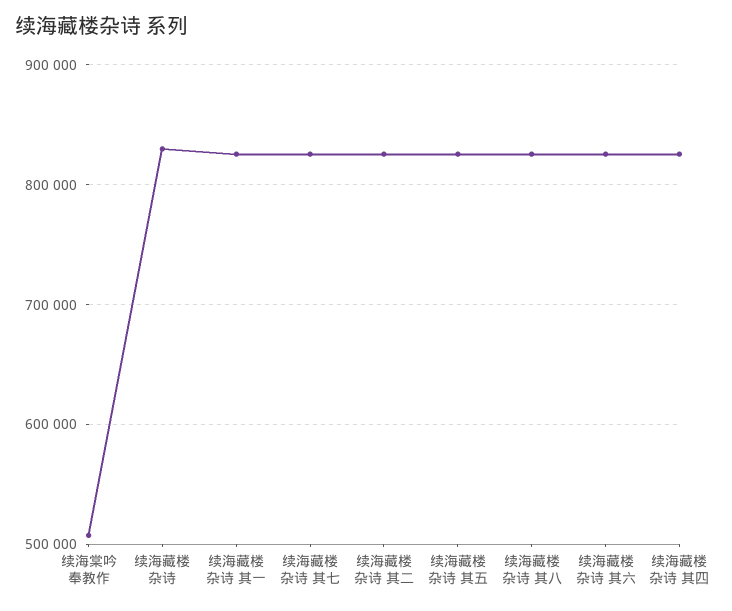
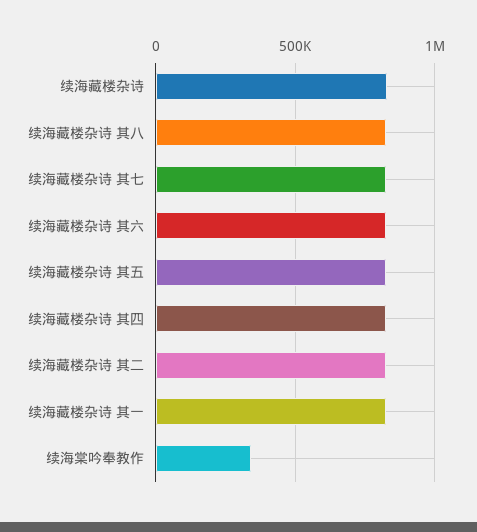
  {
-   "续海棠吟奉教作": 510000,
+   "续海棠吟奉教作": 350000,
    "续海藏楼杂诗": 830000,
    "续海藏楼杂诗 其一": 830000,
    "续海藏楼杂诗 其七": 830000,
    "续海藏楼杂诗 其二": 830000,
    "续海藏楼杂诗 其五": 830000,
    "续海藏楼杂诗 其八": 830000,
    "续海藏楼杂诗 其六": 830000,
    "续海藏楼杂诗 其四": 830000
  }

